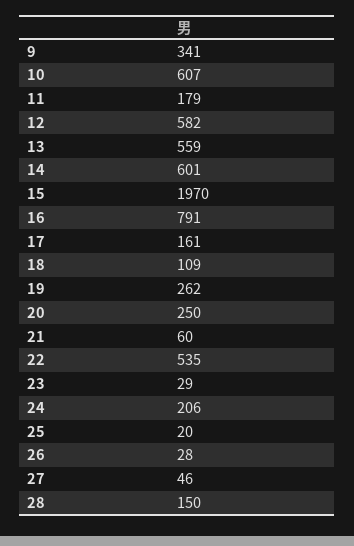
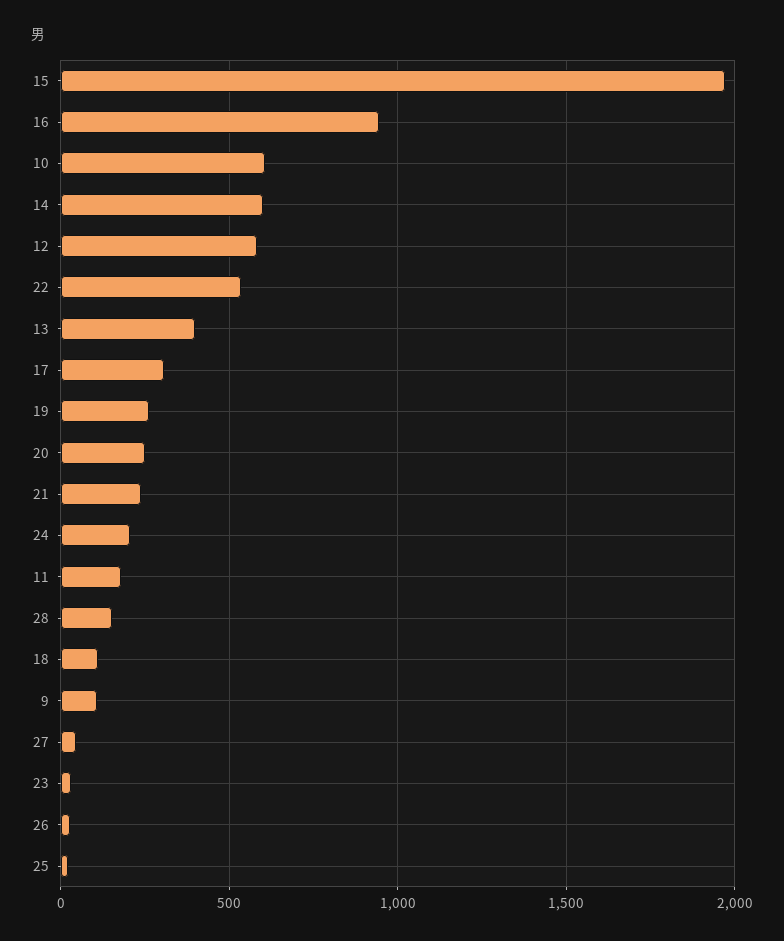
  {
-   "9": 341,
+   "9": 100,
    "10": 607,
    "11": 179,
    "12": 582,
-   "13": 559,
+   "13": 400,
    "14": 601,
    "15": 1970,
-   "16": 791,
+   "16": 950,
-   "17": 161,
+   "17": 300,
    "18": 109,
    "19": 262,
    "20": 250,
-   "21": 60,
+   "21": 250,
    "22": 535,
    "23": 29,
    "24": 206,
    "25": 20,
    "26": 28,
    "27": 46,
    "28": 150
  }

